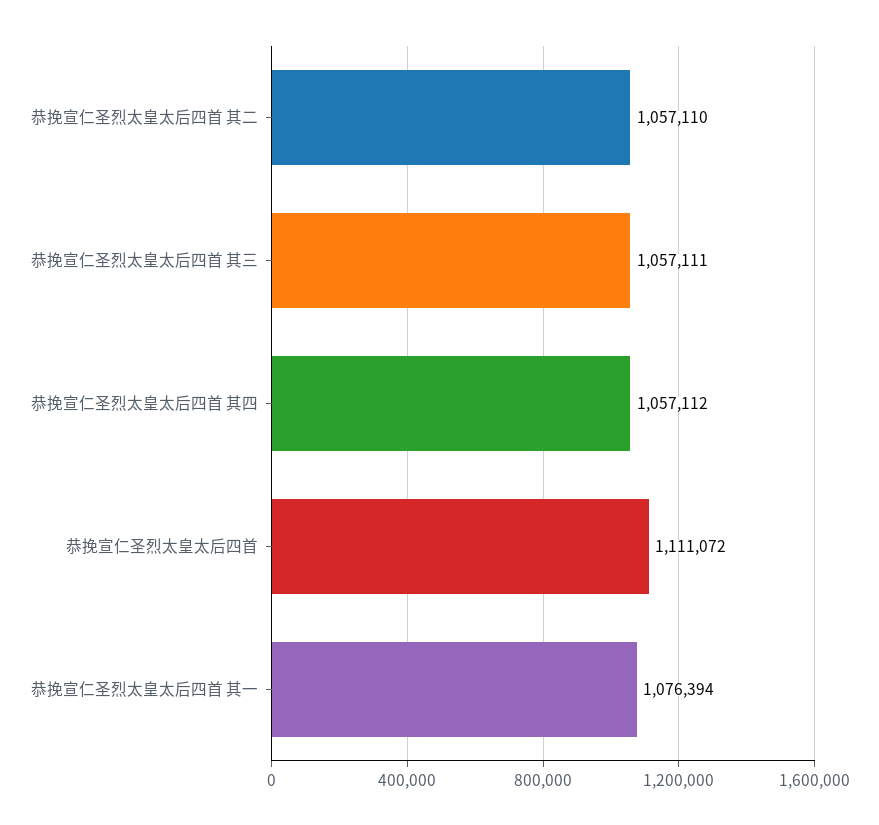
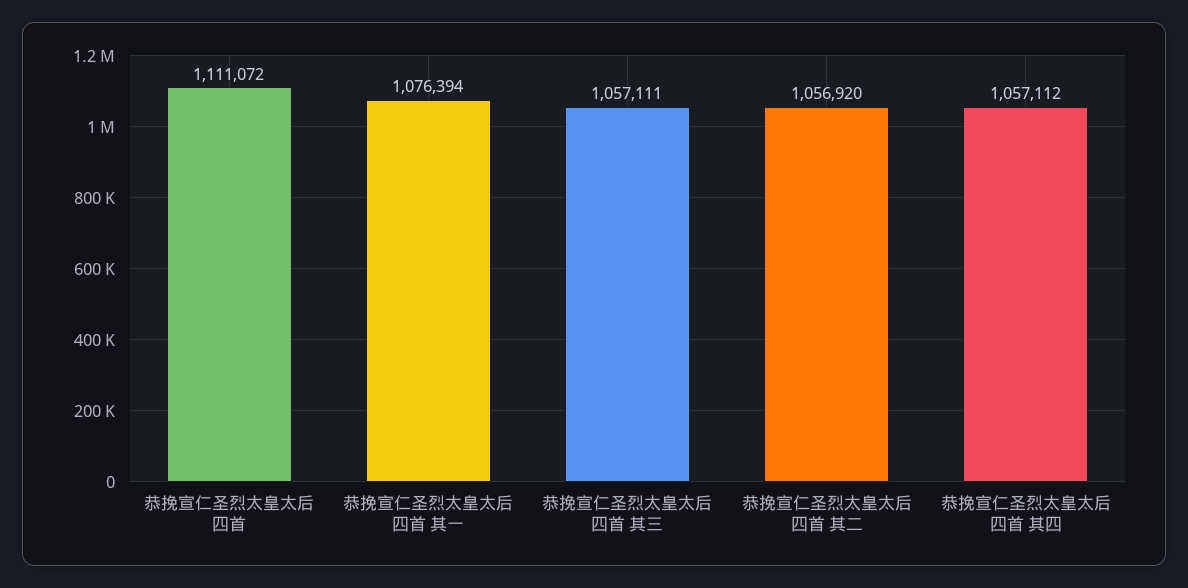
  {
-   "恭挽宣仁圣烈太皇太后四首 其二": 1057110,
+   "恭挽宣仁圣烈太皇太后四首 其二": 1056920,
    "恭挽宣仁圣烈太皇太后四首 其三": 1057111,
    "恭挽宣仁圣烈太皇太后四首 其四": 1057112,
    "恭挽宣仁圣烈太皇太后四首": 1111072,
    "恭挽宣仁圣烈太皇太后四首 其一": 1076394
  }

